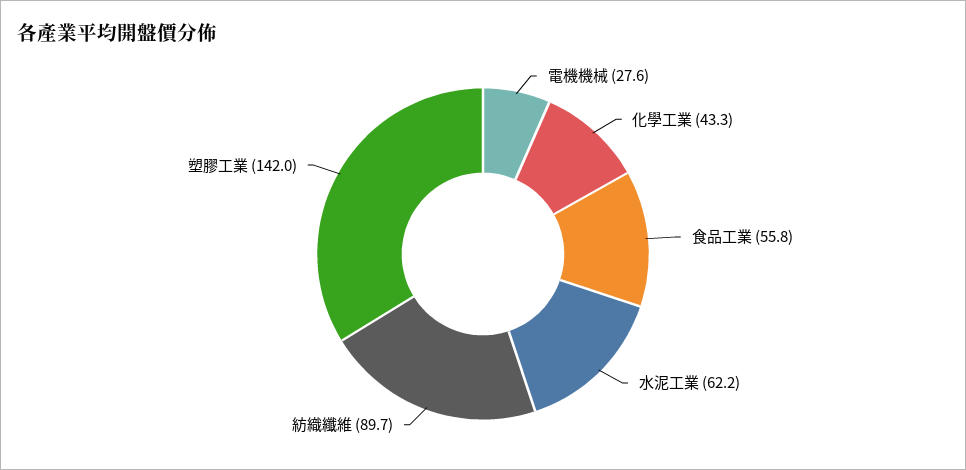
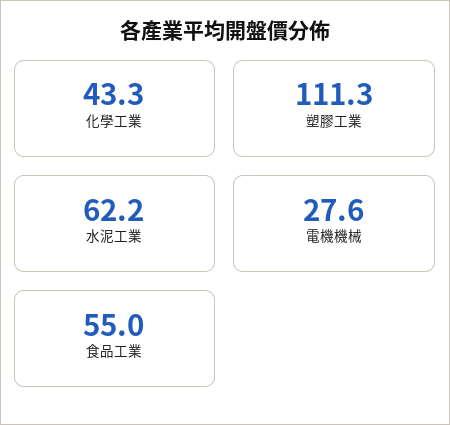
  {
    "電機機械": 27.6,
    "化學工業": 43.3,
-   "食品工業": 55.8,
+   "食品工業": 55,
    "水泥工業": 62.2,
-   "紡織纖維": 89.7,
-   "塑膠工業": 142
+   "塑膠工業": 111.3
  }

